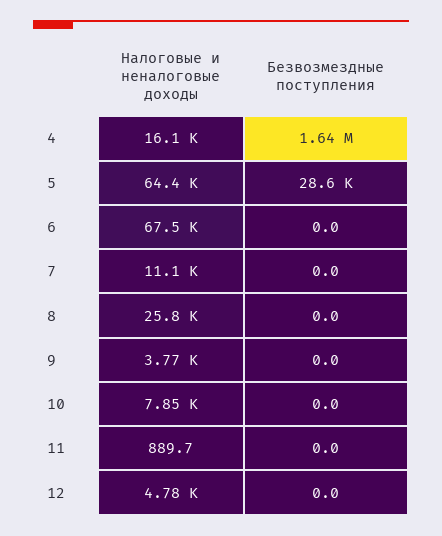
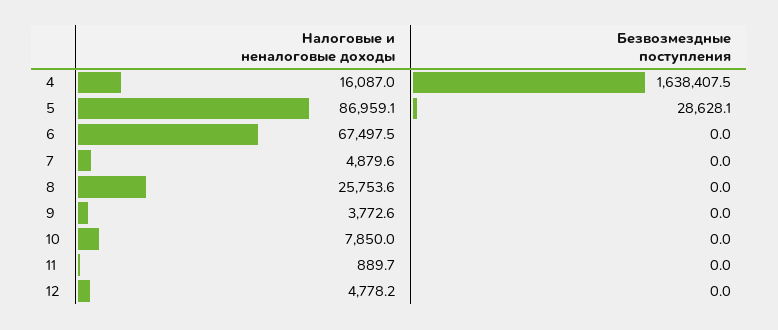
  {
    "Налоговые и неналоговые доходы": {
      "4": 16087,
-     "5": 64400,
+     "5": 86959.1,
      "6": 67497.5,
-     "7": 11100,
+     "7": 4879.6,
      "8": 25753.6,
      "9": 3772.6,
      "10": 7850,
      "11": 889.7,
      "12": 4778.2
    },
    "Безвозмездные поступления": {
      "4": 1638407.5,
      "5": 28628.1,
      "6": 0,
      "7": 0,
      "8": 0,
      "9": 0,
      "10": 0,
      "11": 0,
      "12": 0
    }
  }

